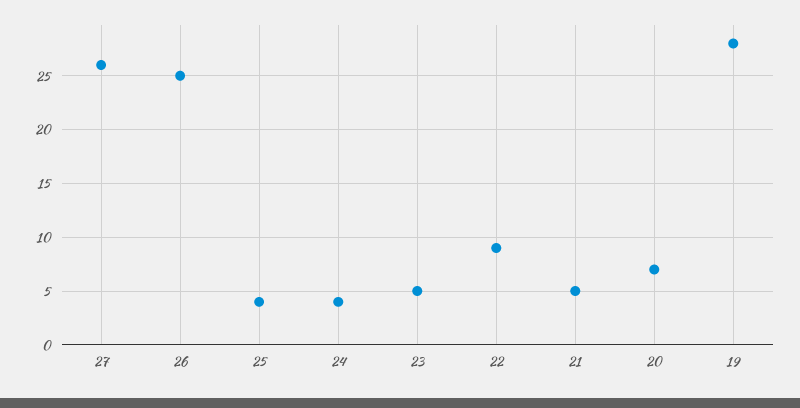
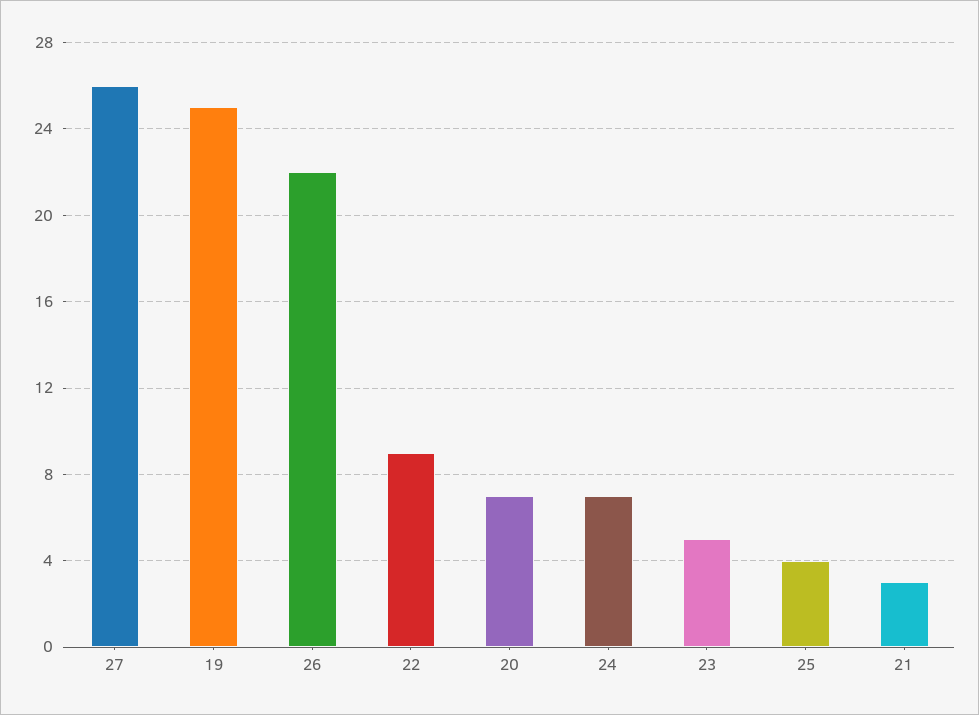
  {
    "27": 26,
-   "26": 25,
+   "26": 22,
    "25": 4,
-   "24": 4,
+   "24": 7,
    "23": 5,
    "22": 9,
-   "21": 5,
+   "21": 3,
    "20": 7,
-   "19": 28
+   "19": 25
  }

